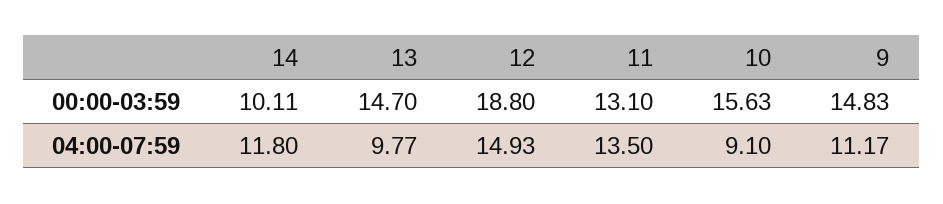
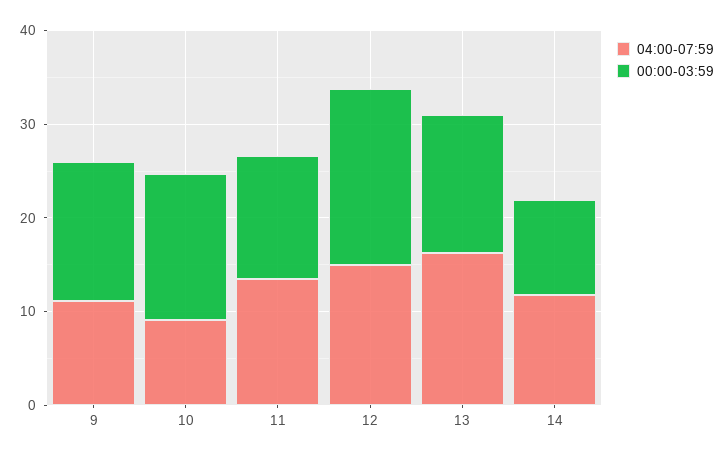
  {
    "00:00-03:59": {
      "14": 10.11,
      "13": 14.7,
      "12": 18.8,
      "11": 13.1,
      "10": 15.63,
      "9": 14.83
    },
    "04:00-07:59": {
      "14": 11.8,
-     "13": 9.77,
+     "13": 16,
      "12": 14.93,
      "11": 13.5,
      "10": 9.1,
      "9": 11.17
    }
  }

